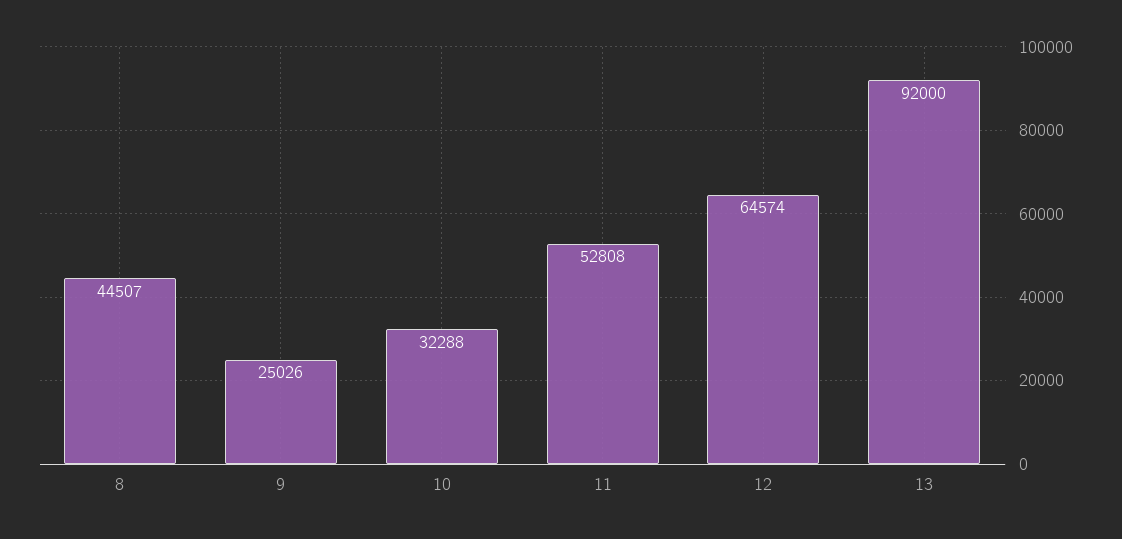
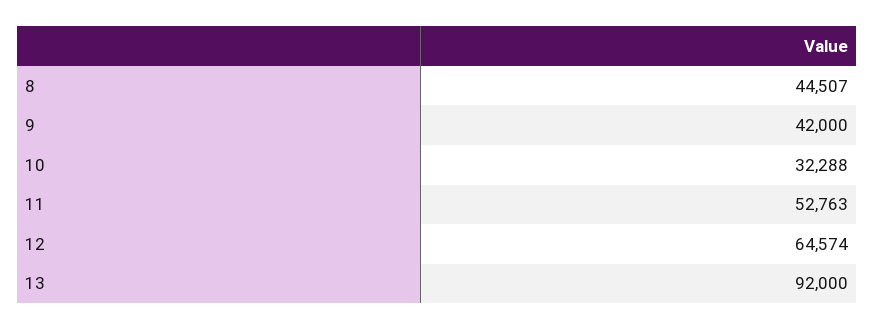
  {
    "8": 44507,
-   "9": 25026,
+   "9": 42000,
    "10": 32288,
-   "11": 52808,
+   "11": 52763,
    "12": 64574,
    "13": 92000
  }

